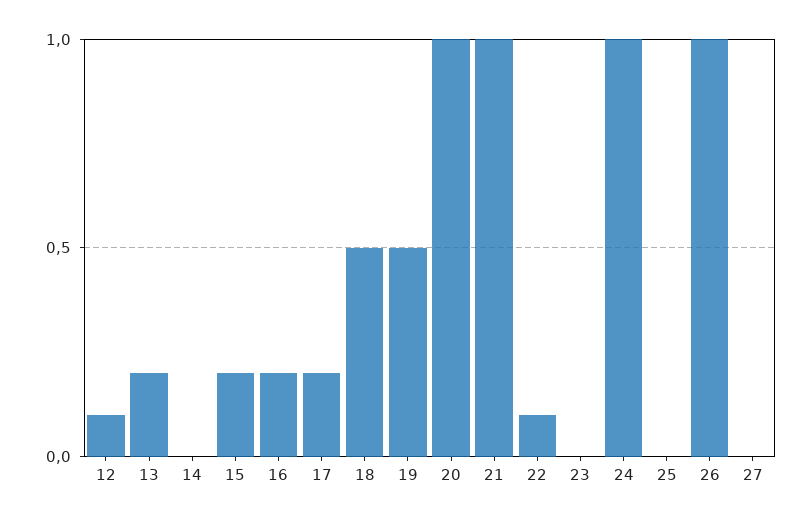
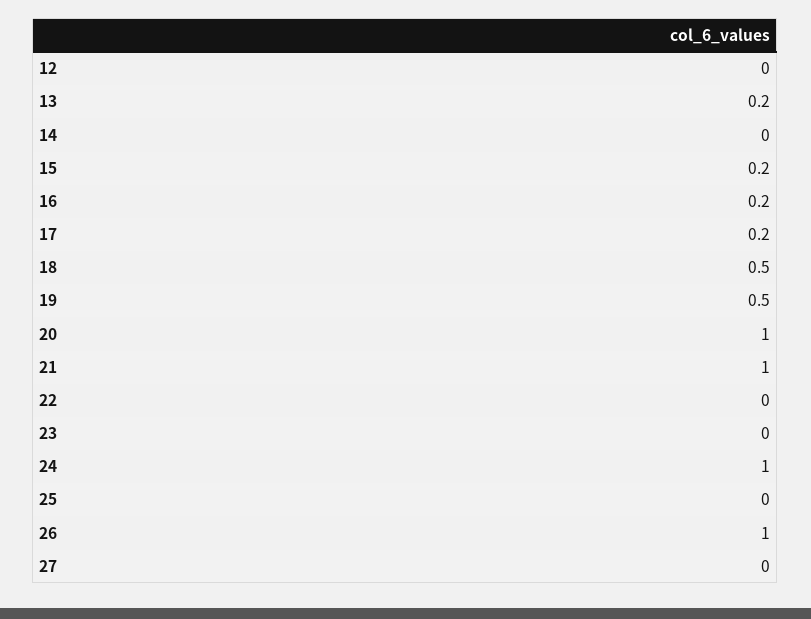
  {
-   "12": 0.1,
+   "12": 0,
    "13": 0.2,
    "14": 0,
    "15": 0.2,
    "16": 0.2,
    "17": 0.2,
    "18": 0.5,
    "19": 0.5,
    "20": 1,
    "21": 1,
-   "22": 0.1,
+   "22": 0,
    "23": 0,
    "24": 1,
    "25": 0,
    "26": 1,
    "27": 0
  }

